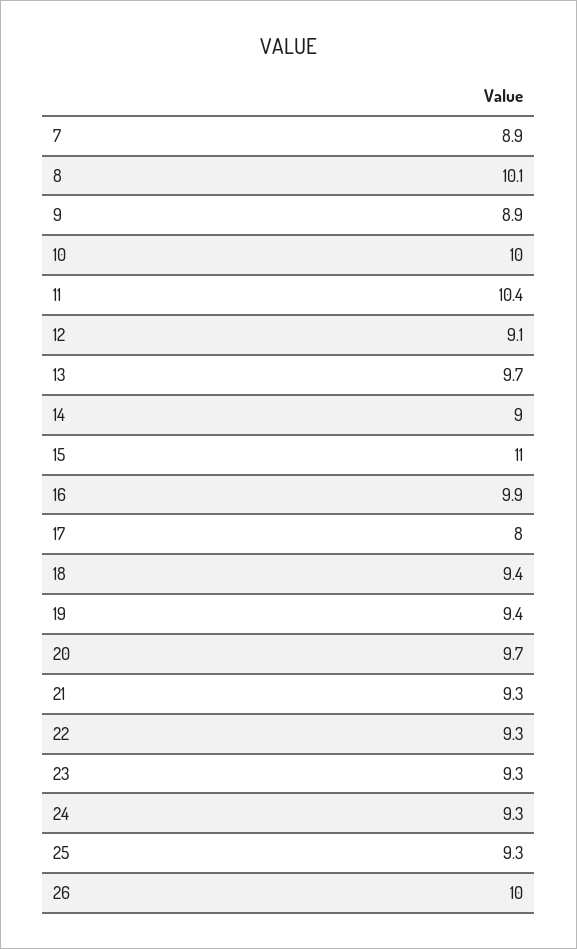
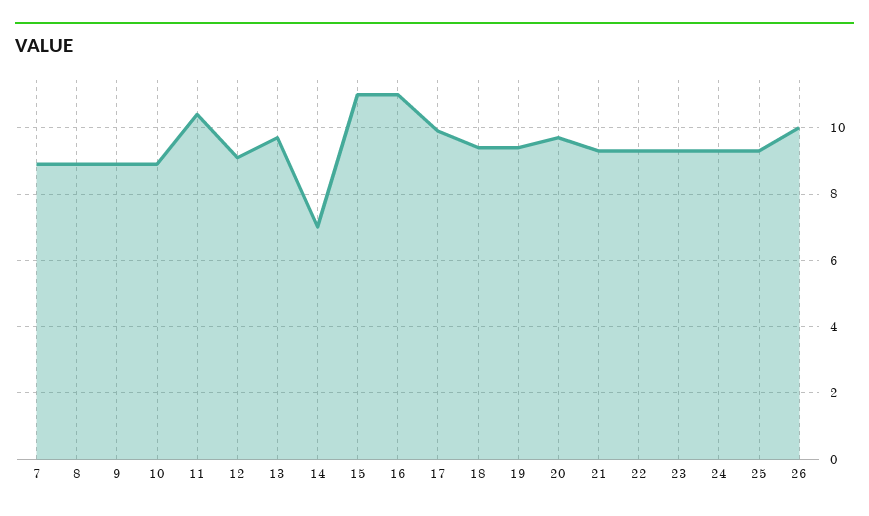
  {
    "7": 8.9,
-   "8": 10.1,
+   "8": 9,
    "9": 8.9,
-   "10": 10,
+   "10": 9,
    "11": 10.4,
    "12": 9.1,
    "13": 9.7,
-   "14": 9,
+   "14": 7,
    "15": 11,
-   "16": 9.9,
+   "16": 11,
-   "17": 8,
+   "17": 10,
    "18": 9.4,
    "19": 9.4,
    "20": 9.7,
    "21": 9.3,
    "22": 9.3,
    "23": 9.3,
    "24": 9.3,
    "25": 9.3,
    "26": 10
  }

